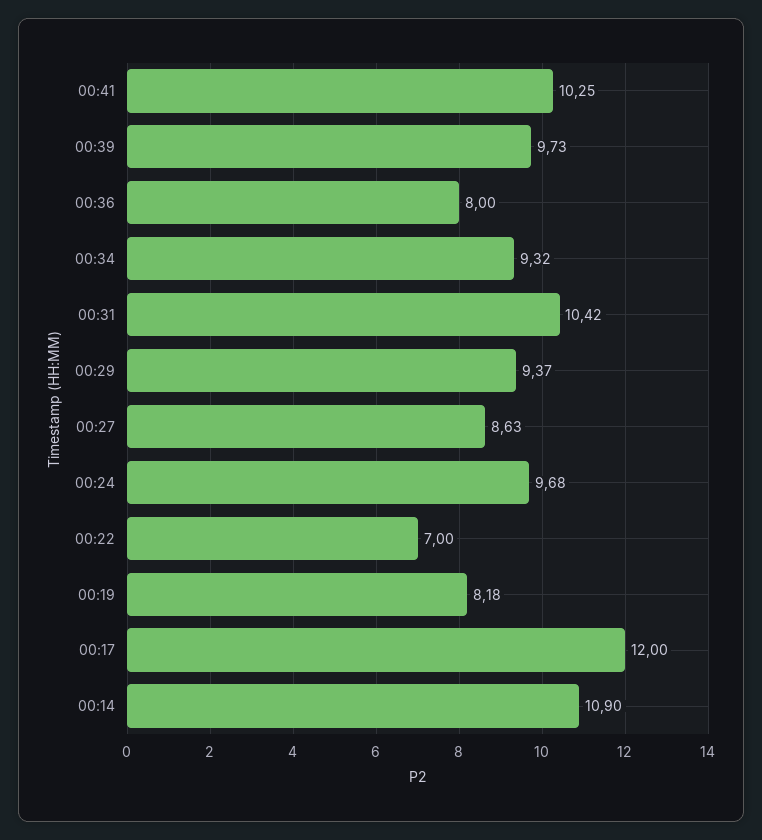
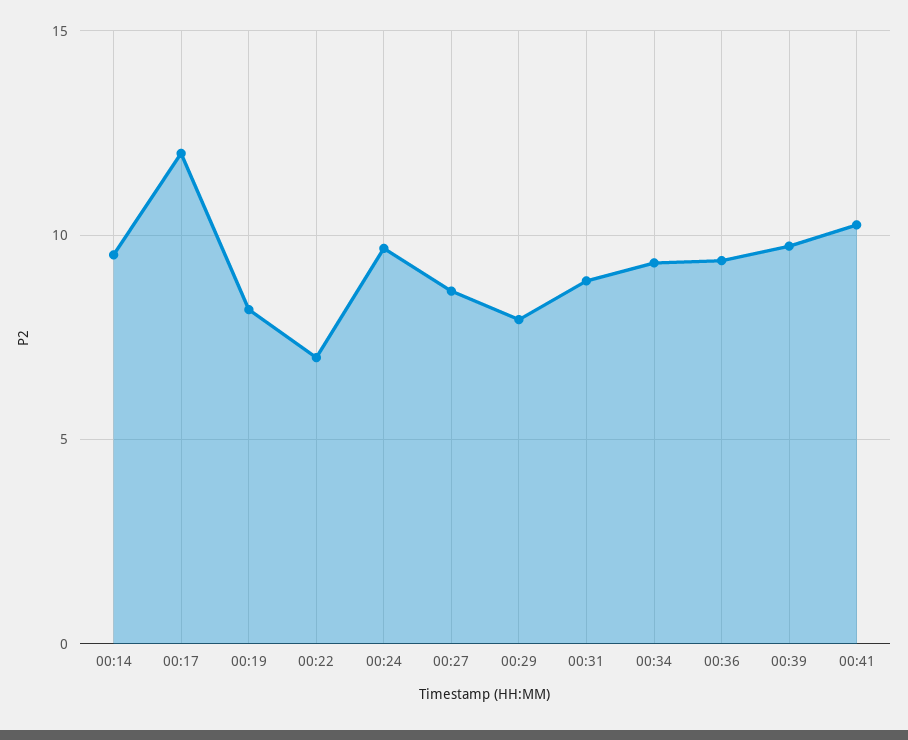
  {
    "00:41": 10.25,
    "00:39": 9.73,
-   "00:36": 8,
+   "00:36": 9.5,
    "00:34": 9.32,
-   "00:31": 10.42,
+   "00:31": 9,
-   "00:29": 9.37,
+   "00:29": 8,
    "00:27": 8.63,
    "00:24": 9.68,
    "00:22": 7,
    "00:19": 8.18,
    "00:17": 12,
-   "00:14": 10.9
+   "00:14": 9.5
  }

